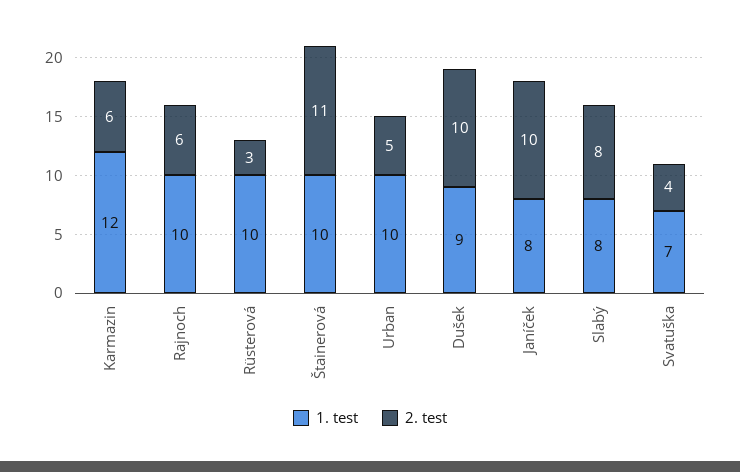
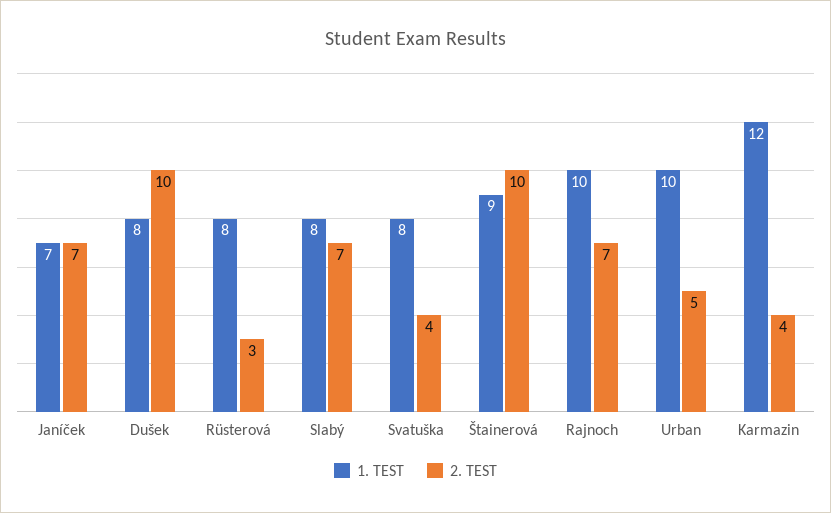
  {
    "1. test": {
      "Karmazin": 12,
      "Rajnoch": 10,
-     "Rüsterová": 10,
+     "Rüsterová": 8,
-     "Štainerová": 10,
+     "Štainerová": 9,
      "Urban": 10,
-     "Dušek": 9,
+     "Dušek": 8,
-     "Janíček": 8,
+     "Janíček": 7,
      "Slabý": 8,
-     "Svatuška": 7
+     "Svatuška": 8
    },
    "2. test": {
-     "Karmazin": 6,
+     "Karmazin": 4,
-     "Rajnoch": 6,
+     "Rajnoch": 7,
      "Rüsterová": 3,
-     "Štainerová": 11,
+     "Štainerová": 10,
      "Urban": 5,
      "Dušek": 10,
-     "Janíček": 10,
+     "Janíček": 7,
-     "Slabý": 8,
+     "Slabý": 7,
      "Svatuška": 4
    }
  }

